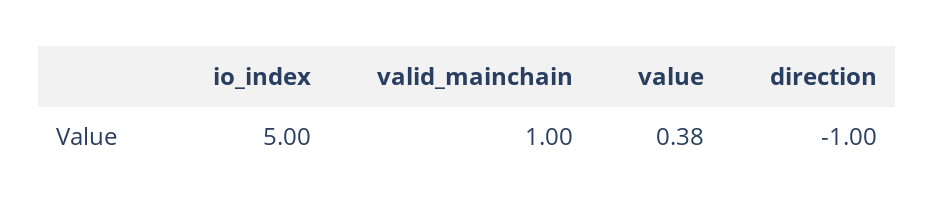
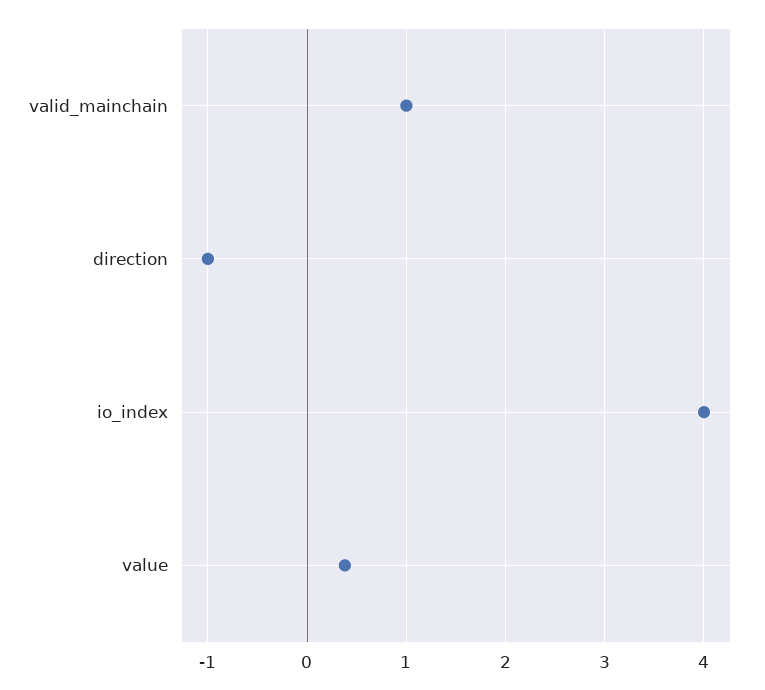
  {
-   "io_index": 5,
+   "io_index": 4,
    "valid_mainchain": 1,
    "value": 0.38,
    "direction": -1
  }

